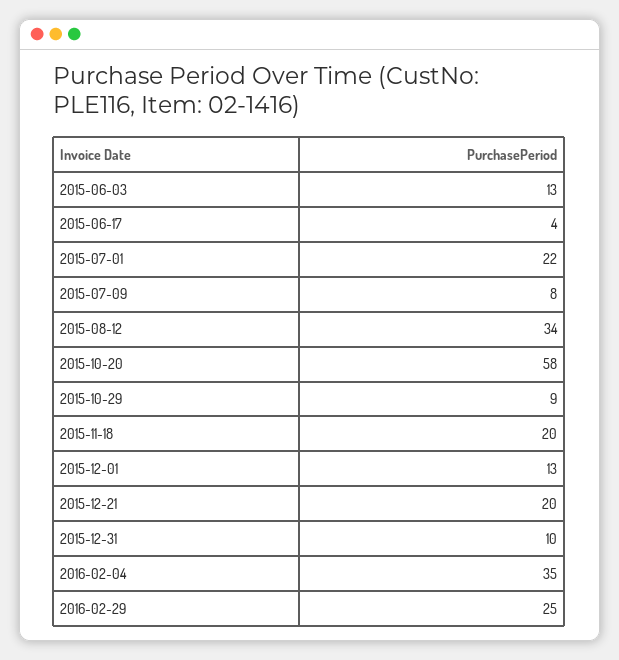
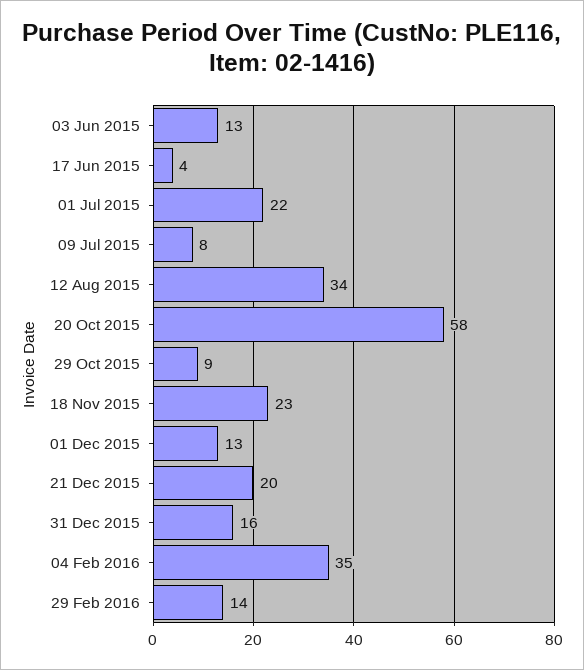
  {
    "2015-06-03": 13,
    "2015-06-17": 4,
    "2015-07-01": 22,
    "2015-07-09": 8,
    "2015-08-12": 34,
    "2015-10-20": 58,
    "2015-10-29": 9,
-   "2015-11-18": 20,
+   "2015-11-18": 23,
    "2015-12-01": 13,
    "2015-12-21": 20,
-   "2015-12-31": 10,
+   "2015-12-31": 16,
    "2016-02-04": 35,
-   "2016-02-29": 25
+   "2016-02-29": 14
  }

